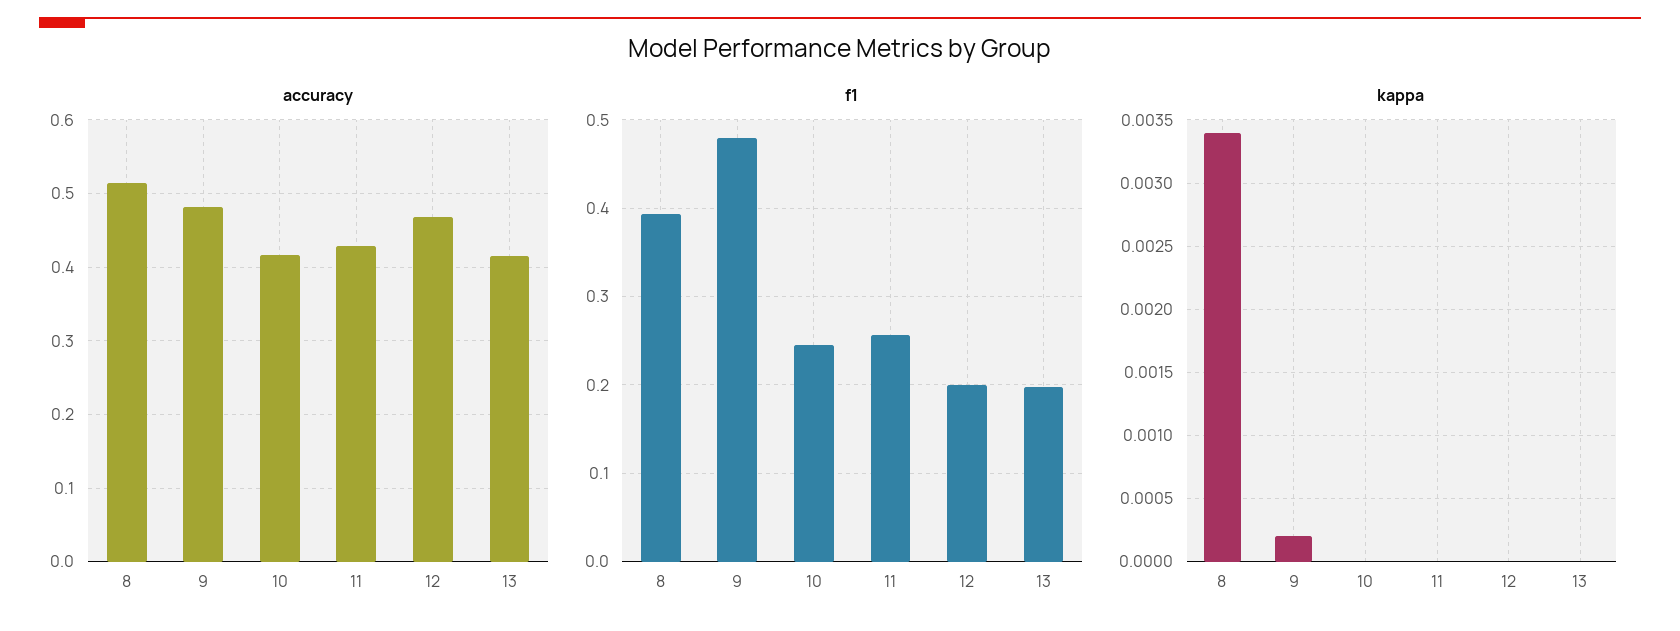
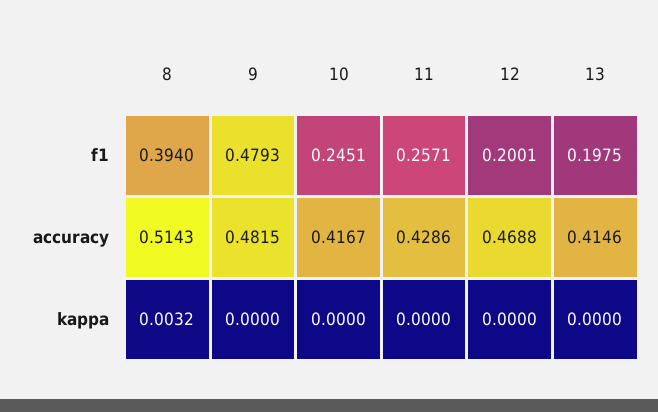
  {
    "accuracy": {
      "8": 0.5143,
      "9": 0.4815,
      "10": 0.4167,
      "11": 0.4286,
      "12": 0.4688,
      "13": 0.4146
    },
    "f1": {
      "8": 0.394,
      "9": 0.4793,
      "10": 0.2451,
      "11": 0.2571,
      "12": 0.2001,
      "13": 0.1975
    },
    "kappa": {
-     "8": 0.0034,
+     "8": 0.0032,
-     "9": 0.0002,
+     "9": 0,
      "10": 0,
      "11": 0,
      "12": 0,
      "13": 0
    }
  }

